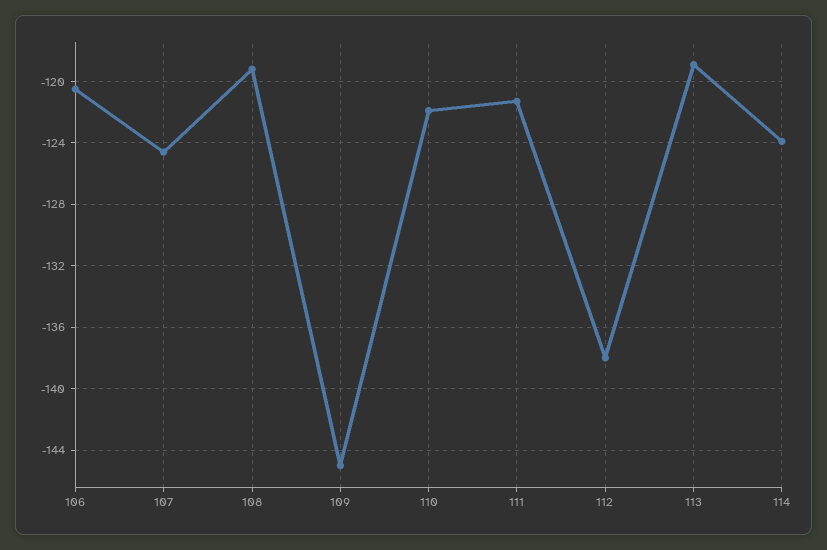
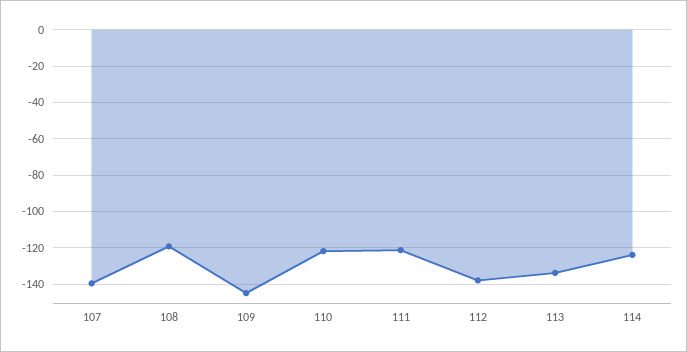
  {
-   "106": -120.5,
-   "107": -124.5,
+   "107": -140,
    "108": -119,
    "109": -145,
    "110": -122,
    "111": -121.5,
    "112": -138,
-   "113": -119,
+   "113": -135,
    "114": -124
  }

